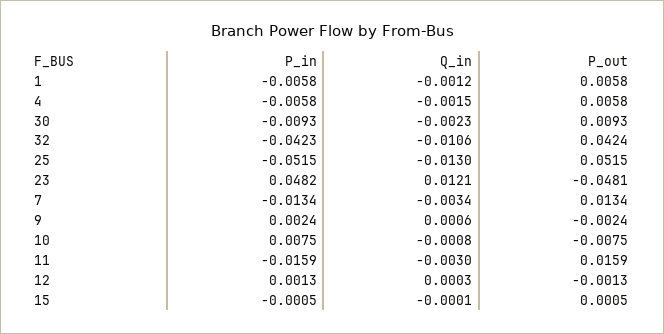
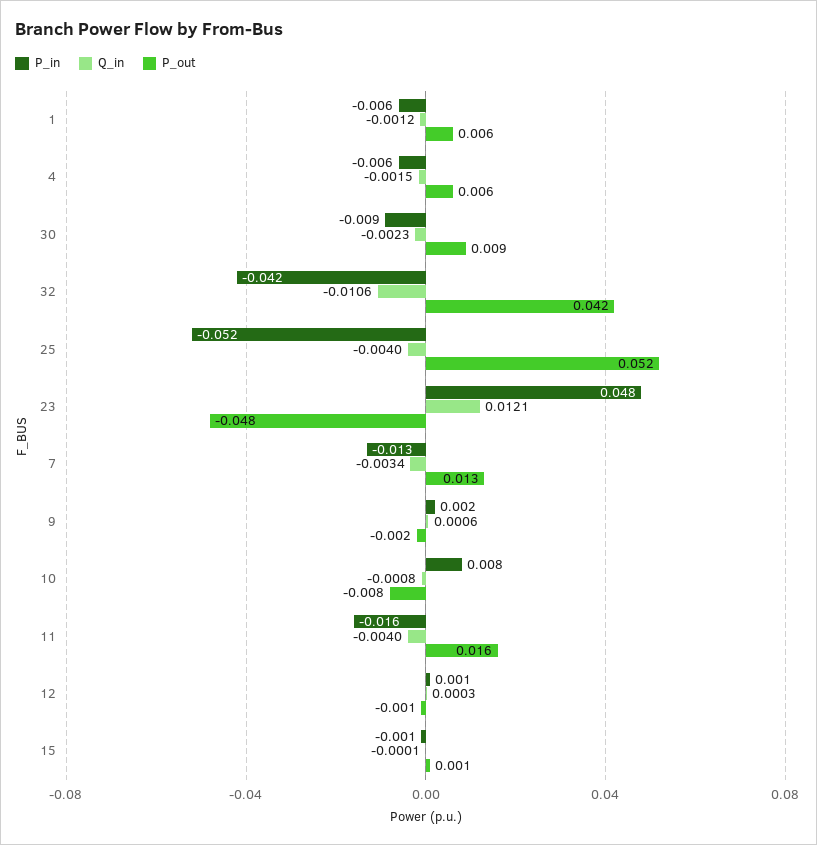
  {
    "P_in": {
      "1": -0.0058,
      "4": -0.0058,
      "30": -0.0093,
      "32": -0.0423,
      "25": -0.0515,
      "23": 0.0482,
      "7": -0.0134,
      "9": 0.0024,
      "10": 0.0075,
      "11": -0.0159,
      "12": 0.0013,
      "15": -0.0005
    },
    "Q_in": {
      "1": -0.0012,
      "4": -0.0015,
      "30": -0.0023,
      "32": -0.0106,
-     "25": -0.013,
+     "25": -0.004,
      "23": 0.0121,
      "7": -0.0034,
      "9": 0.0006,
      "10": -0.0008,
-     "11": -0.003,
+     "11": -0.004,
      "12": 0.0003,
      "15": -0.0001
    },
    "P_out": {
      "1": 0.0058,
      "4": 0.0058,
      "30": 0.0093,
      "32": 0.0424,
      "25": 0.0515,
      "23": -0.0481,
      "7": 0.0134,
      "9": -0.0024,
      "10": -0.0075,
      "11": 0.0159,
      "12": -0.0013,
      "15": 0.0005
    }
  }

